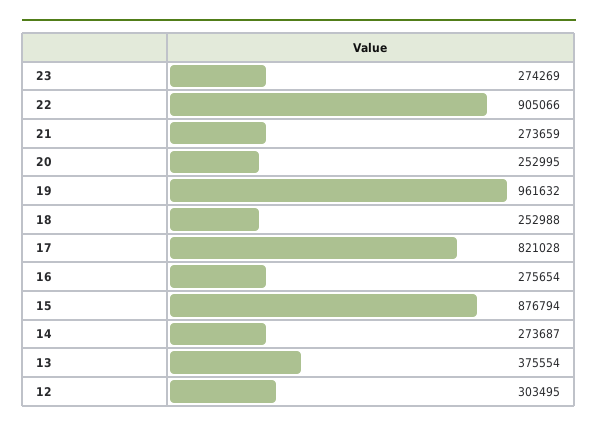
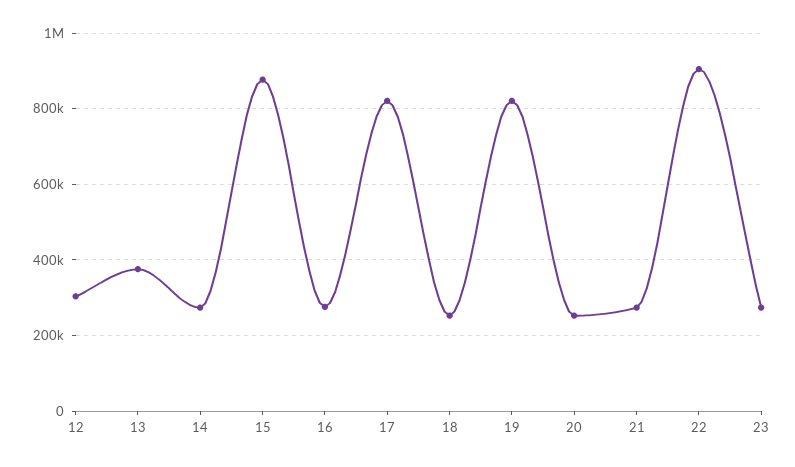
  {
    "23": 274269,
    "22": 905066,
    "21": 273659,
    "20": 252995,
-   "19": 961632,
+   "19": 820000,
    "18": 252988,
    "17": 821028,
    "16": 275654,
    "15": 876794,
    "14": 273687,
    "13": 375554,
    "12": 303495
  }

